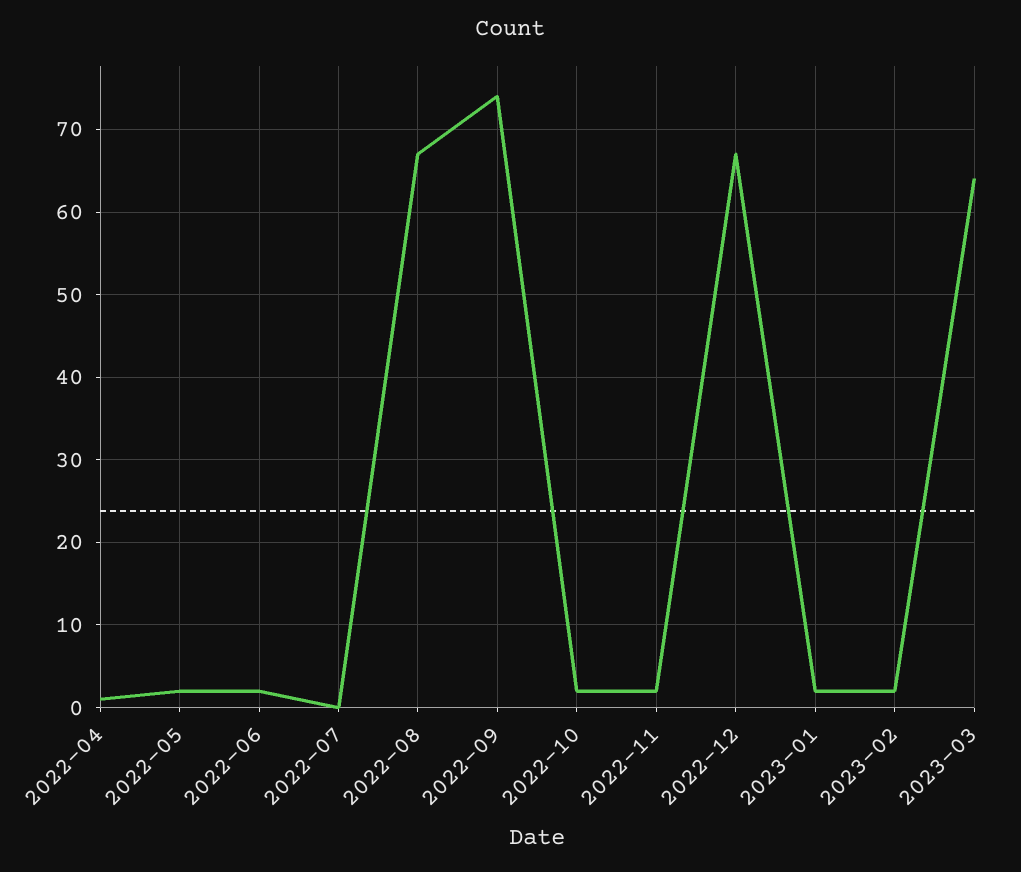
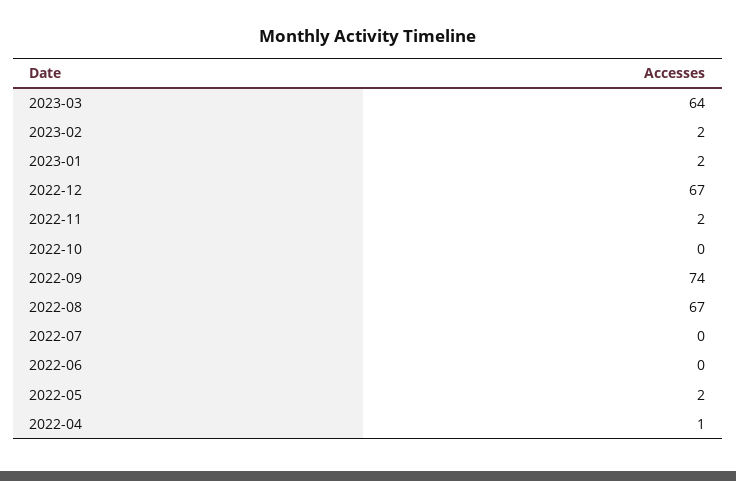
  {
    "2022-04": 1,
    "2022-05": 2,
-   "2022-06": 2,
+   "2022-06": 0,
    "2022-07": 0,
    "2022-08": 67,
    "2022-09": 74,
-   "2022-10": 2,
+   "2022-10": 0,
    "2022-11": 2,
    "2022-12": 67,
    "2023-01": 2,
    "2023-02": 2,
    "2023-03": 64
  }

